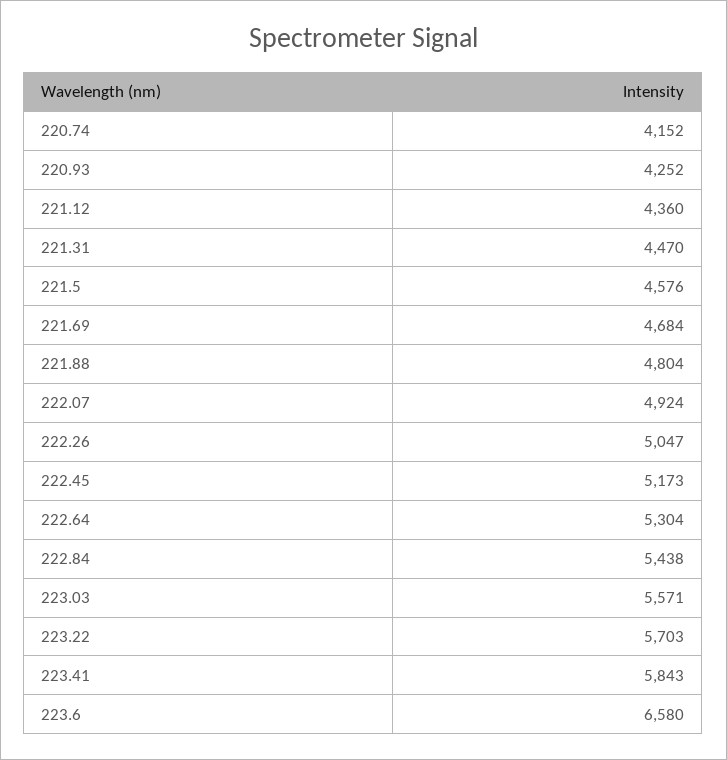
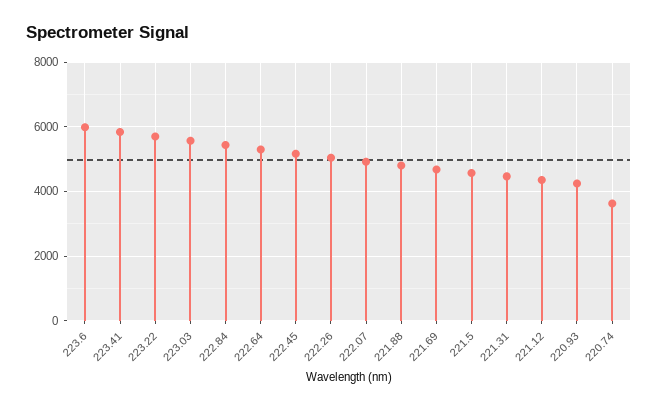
  {
-   "220.74": 4152,
+   "220.74": 3600,
    "220.93": 4252,
    "221.12": 4360,
    "221.31": 4470,
    "221.5": 4576,
    "221.69": 4684,
    "221.88": 4804,
    "222.07": 4924,
    "222.26": 5047,
    "222.45": 5173,
    "222.64": 5304,
    "222.84": 5438,
    "223.03": 5571,
    "223.22": 5703,
    "223.41": 5843,
-   "223.6": 6580
+   "223.6": 6000
  }

